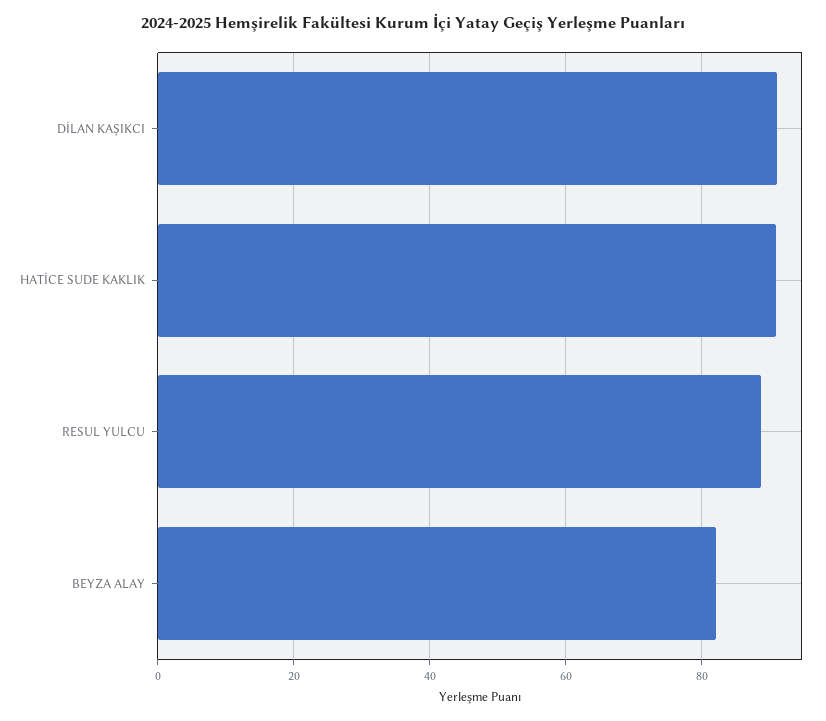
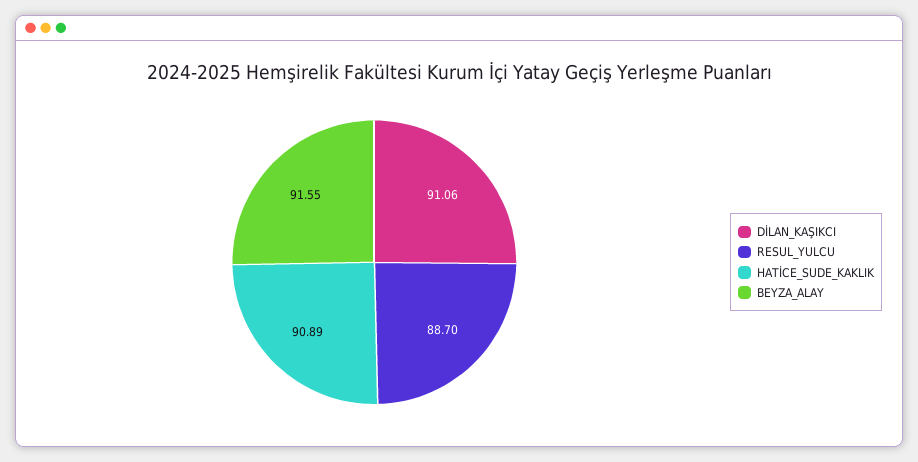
  {
    "DİLAN KAŞIKCI": 91.06,
    "HATİCE SUDE KAKLIK": 90.89,
    "RESUL YULCU": 88.7,
-   "BEYZA ALAY": 82
+   "BEYZA ALAY": 91.55
  }

